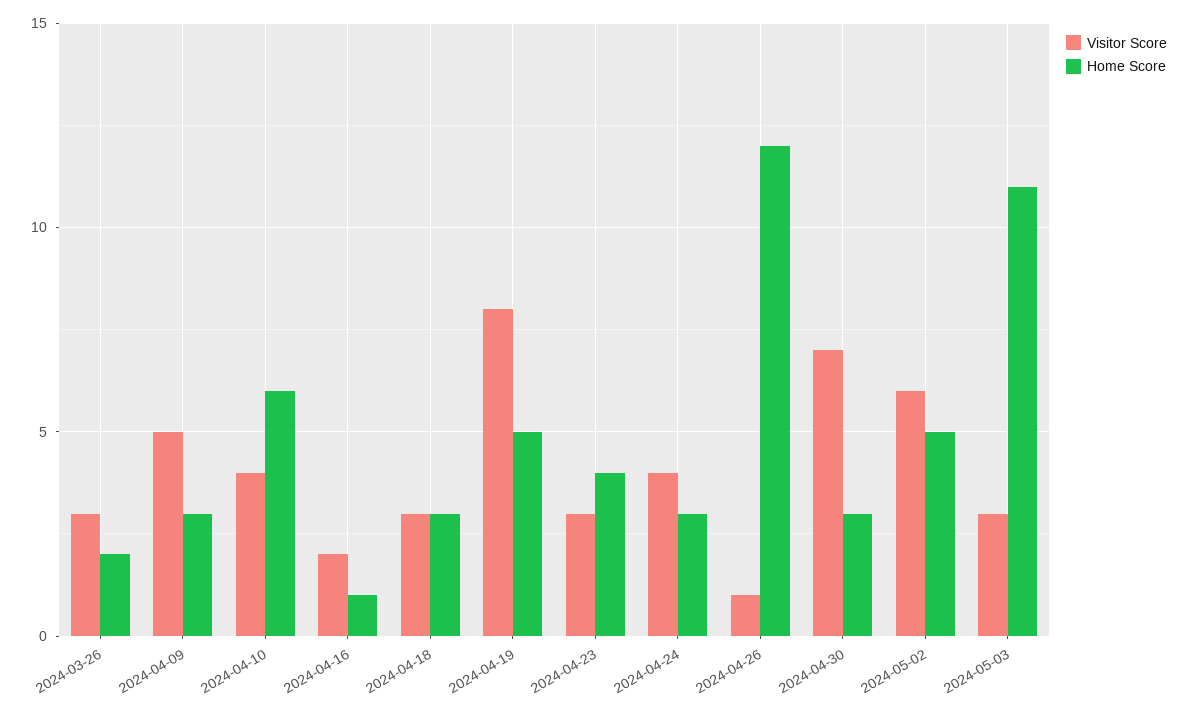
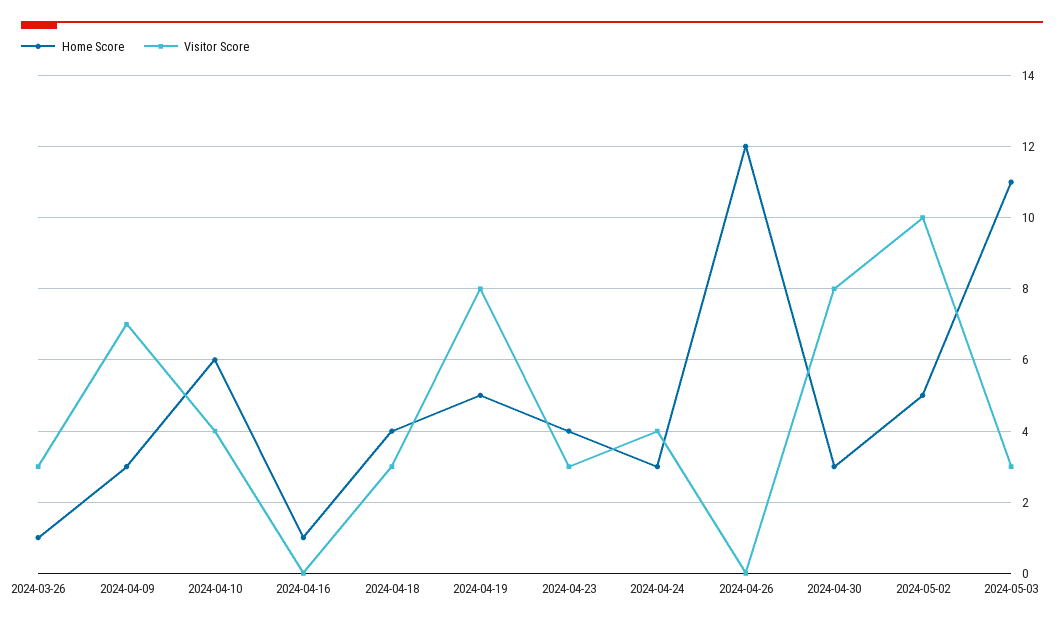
  {
    "Visitor Score": {
      "2024-03-26": 3,
-     "2024-04-09": 5,
+     "2024-04-09": 7,
      "2024-04-10": 4,
-     "2024-04-16": 2,
+     "2024-04-16": 0,
      "2024-04-18": 3,
      "2024-04-19": 8,
      "2024-04-23": 3,
      "2024-04-24": 4,
-     "2024-04-26": 1,
+     "2024-04-26": 0,
-     "2024-04-30": 7,
+     "2024-04-30": 8,
-     "2024-05-02": 6,
+     "2024-05-02": 10,
      "2024-05-03": 3
    },
    "Home Score": {
-     "2024-03-26": 2,
+     "2024-03-26": 1,
      "2024-04-09": 3,
      "2024-04-10": 6,
      "2024-04-16": 1,
-     "2024-04-18": 3,
+     "2024-04-18": 4,
      "2024-04-19": 5,
      "2024-04-23": 4,
      "2024-04-24": 3,
      "2024-04-26": 12,
      "2024-04-30": 3,
      "2024-05-02": 5,
      "2024-05-03": 11
    }
  }

